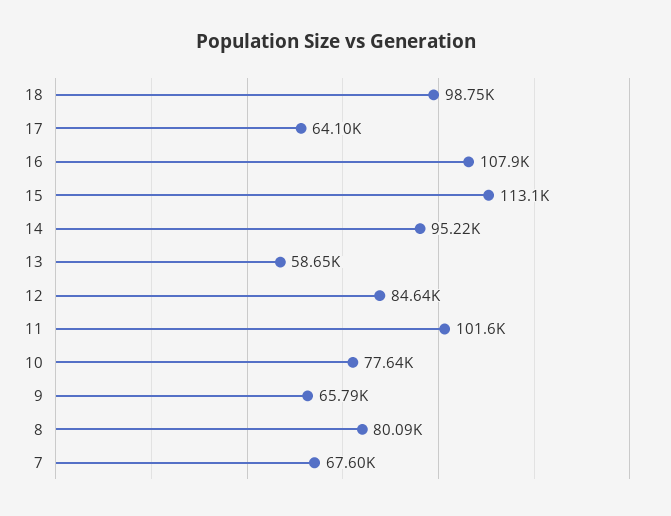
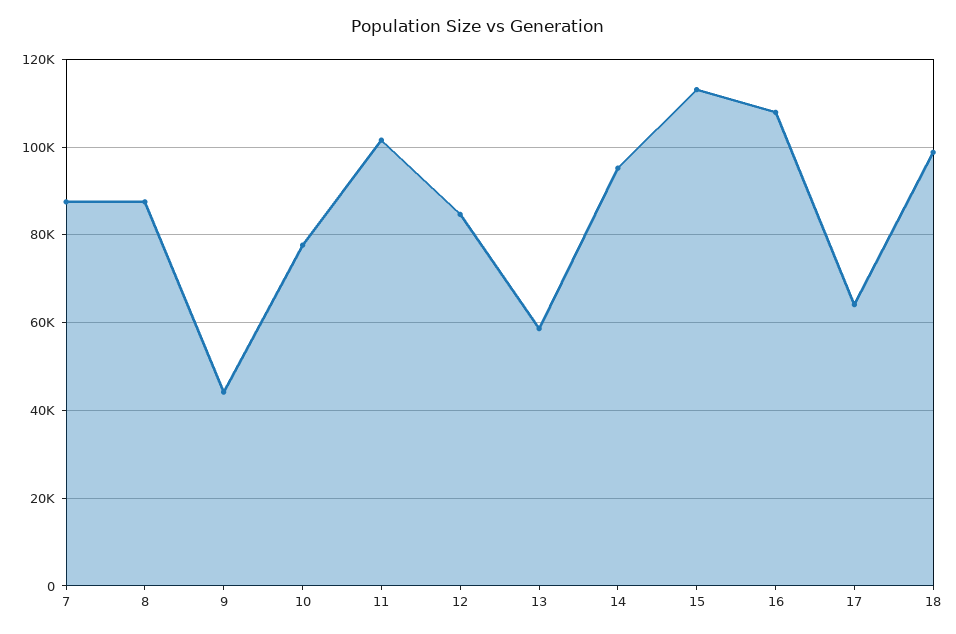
  {
    "18": 98750,
    "17": 64100,
    "16": 107900,
    "15": 113100,
    "14": 95220,
    "13": 58650,
    "12": 84640,
    "11": 101600,
    "10": 77640,
-   "9": 65790,
+   "9": 44000,
-   "8": 80090,
+   "8": 88000,
-   "7": 67600
+   "7": 88000
  }

